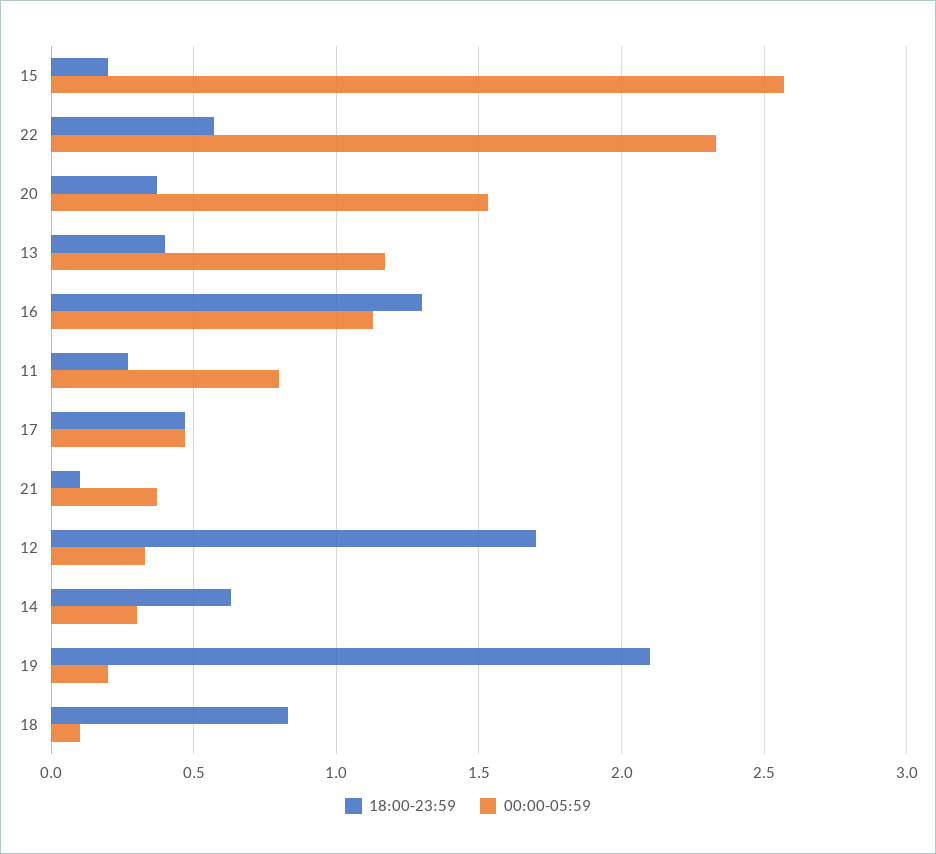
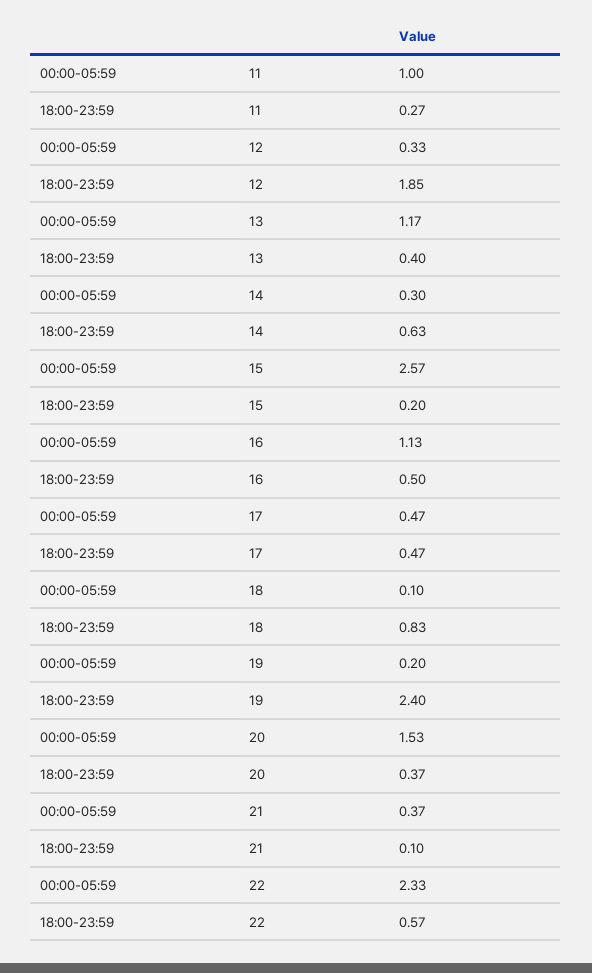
  {
    "18:00-23:59": {
      "15": 0.2,
      "22": 0.57,
      "20": 0.37,
      "13": 0.4,
-     "16": 1.3,
+     "16": 0.5,
      "11": 0.27,
      "17": 0.47,
      "21": 0.1,
-     "12": 1.7,
+     "12": 1.85,
      "14": 0.63,
-     "19": 2.1,
+     "19": 2.4,
      "18": 0.83
    },
    "00:00-05:59": {
      "15": 2.57,
      "22": 2.33,
      "20": 1.53,
      "13": 1.17,
      "16": 1.13,
-     "11": 0.8,
+     "11": 1,
      "17": 0.47,
      "21": 0.37,
      "12": 0.33,
      "14": 0.3,
      "19": 0.2,
      "18": 0.1
    }
  }

